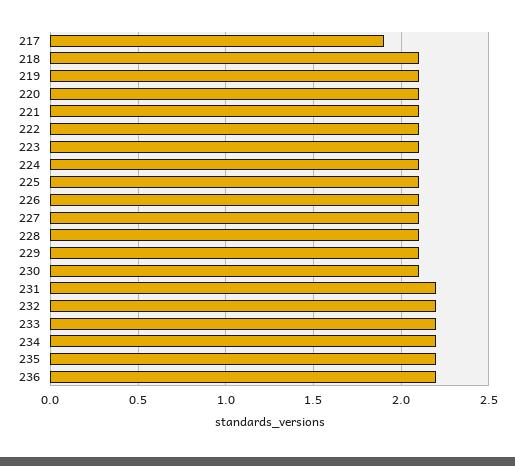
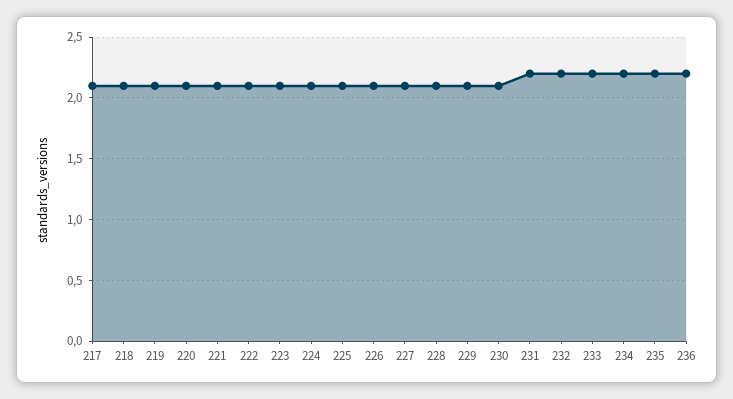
  {
-   "217": 1.9,
+   "217": 2.1,
    "218": 2.1,
    "219": 2.1,
    "220": 2.1,
    "221": 2.1,
    "222": 2.1,
    "223": 2.1,
    "224": 2.1,
    "225": 2.1,
    "226": 2.1,
    "227": 2.1,
    "228": 2.1,
    "229": 2.1,
    "230": 2.1,
    "231": 2.2,
    "232": 2.2,
    "233": 2.2,
    "234": 2.2,
    "235": 2.2,
    "236": 2.2
  }

